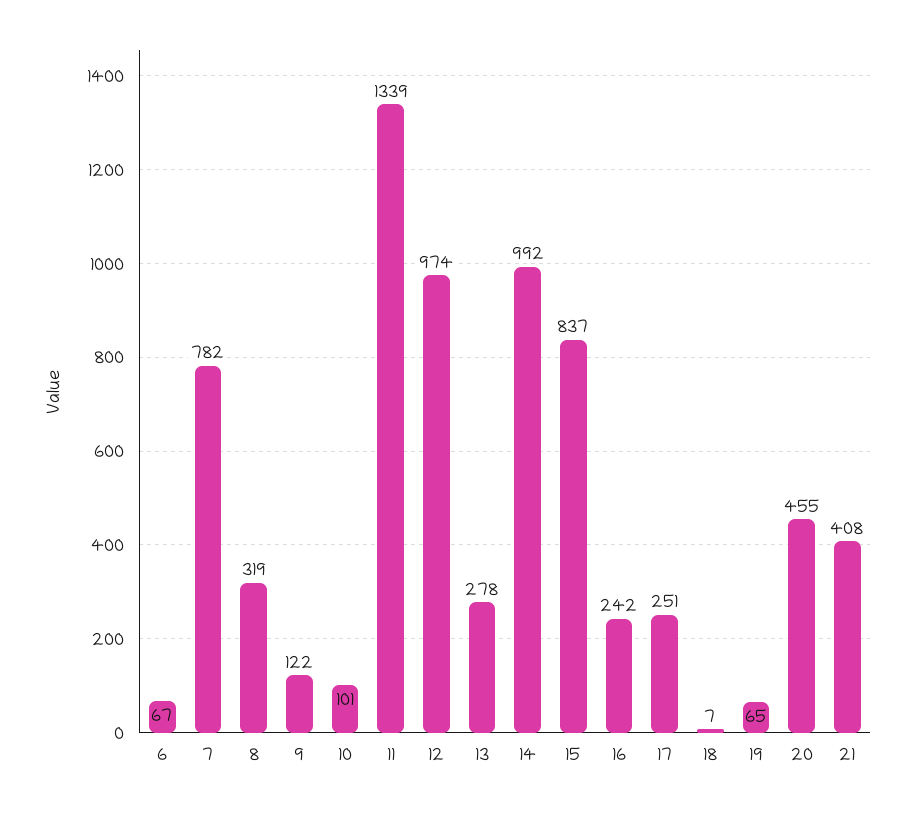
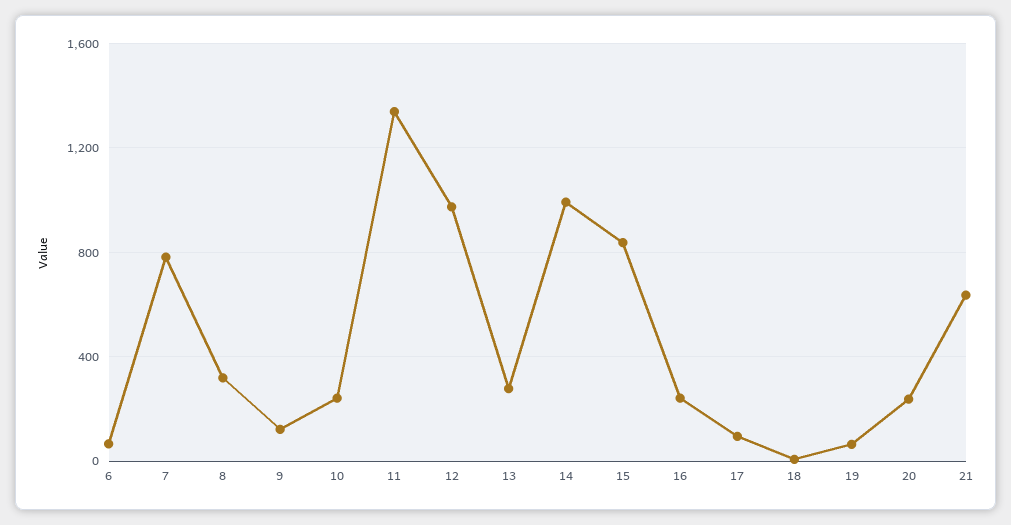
  {
    "6": 67,
    "7": 782,
    "8": 319,
    "9": 122,
-   "10": 101,
+   "10": 250,
    "11": 1339,
    "12": 974,
    "13": 278,
    "14": 992,
    "15": 837,
    "16": 242,
-   "17": 251,
+   "17": 100,
    "18": 7,
    "19": 65,
-   "20": 455,
+   "20": 250,
-   "21": 408
+   "21": 650
  }

